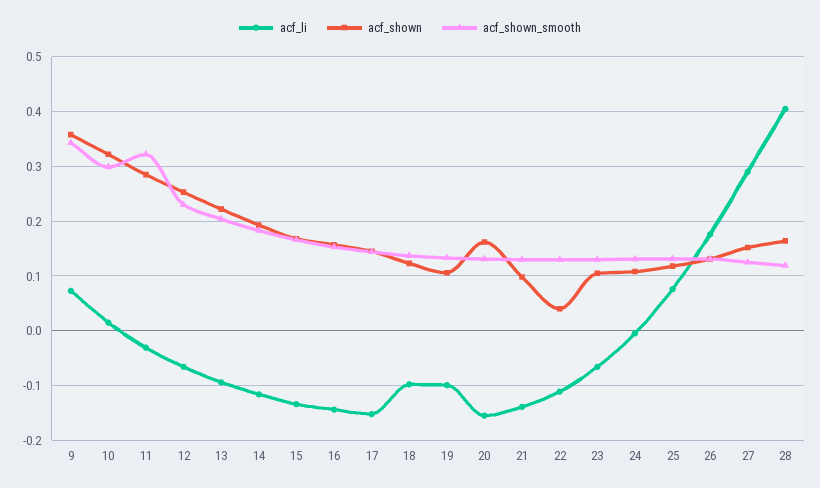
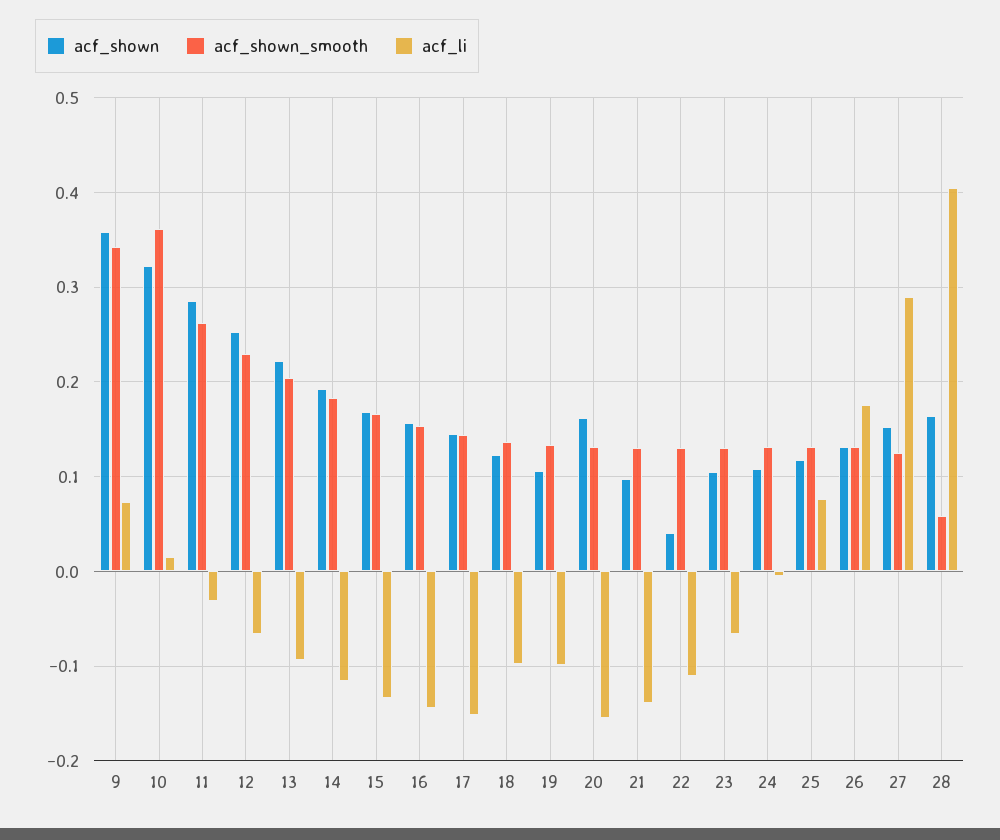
  {
    "acf_li": {
      "9": 0.07,
      "10": 0.02,
      "11": -0.03,
      "12": -0.07,
      "13": -0.09,
      "14": -0.12,
      "15": -0.13,
      "16": -0.14,
      "17": -0.15,
      "18": -0.1,
      "19": -0.1,
      "20": -0.16,
      "21": -0.14,
      "22": -0.11,
      "23": -0.07,
      "24": -0.01,
      "25": 0.08,
      "26": 0.18,
      "27": 0.29,
      "28": 0.41
    },
    "acf_shown": {
      "9": 0.36,
      "10": 0.32,
      "11": 0.29,
      "12": 0.25,
      "13": 0.22,
      "14": 0.19,
      "15": 0.17,
      "16": 0.16,
      "17": 0.15,
      "18": 0.12,
      "19": 0.11,
      "20": 0.16,
      "21": 0.1,
      "22": 0.04,
      "23": 0.11,
      "24": 0.11,
      "25": 0.12,
      "26": 0.13,
      "27": 0.15,
      "28": 0.16
    },
    "acf_shown_smooth": {
      "9": 0.34,
-     "10": 0.3,
+     "10": 0.36,
-     "11": 0.32,
+     "11": 0.26,
      "12": 0.23,
      "13": 0.2,
      "14": 0.18,
      "15": 0.17,
      "16": 0.15,
      "17": 0.14,
      "18": 0.14,
      "19": 0.13,
      "20": 0.13,
      "21": 0.13,
      "22": 0.13,
      "23": 0.13,
      "24": 0.13,
      "25": 0.13,
      "26": 0.13,
      "27": 0.13,
-     "28": 0.12
+     "28": 0.06
    }
  }

